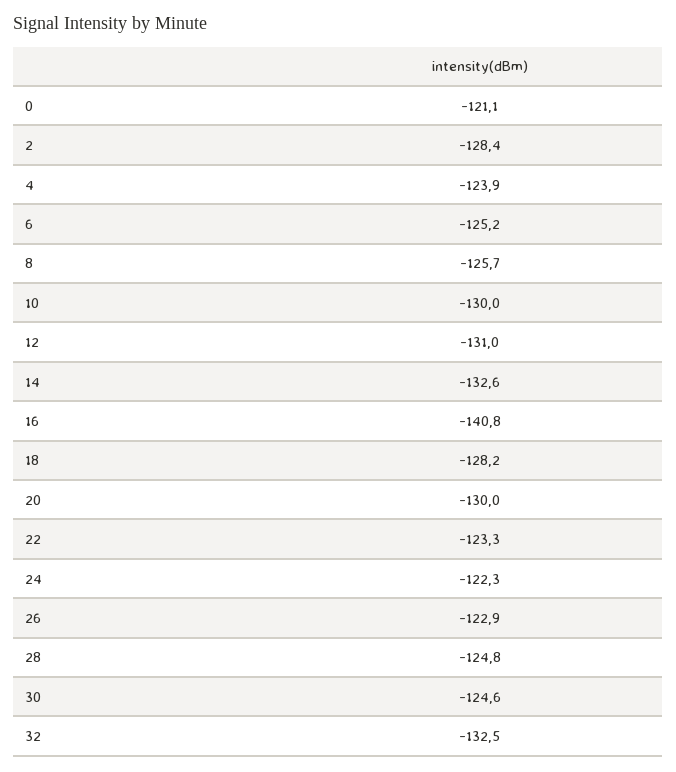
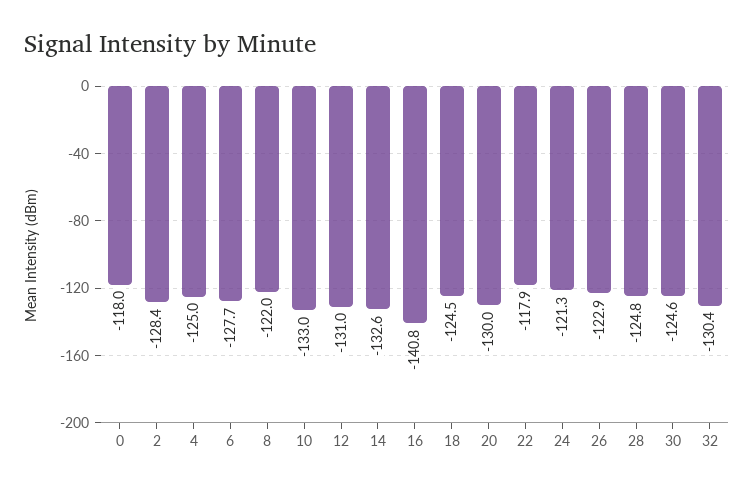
  {
-   "0": -121.1,
+   "0": -118,
    "2": -128.4,
-   "4": -123.9,
+   "4": -125,
-   "6": -125.2,
+   "6": -127.7,
-   "8": -125.7,
+   "8": -122,
-   "10": -130,
+   "10": -133,
    "12": -131,
    "14": -132.6,
    "16": -140.8,
-   "18": -128.2,
+   "18": -124.5,
    "20": -130,
-   "22": -123.3,
+   "22": -117.9,
-   "24": -122.3,
+   "24": -121.3,
    "26": -122.9,
    "28": -124.8,
    "30": -124.6,
-   "32": -132.5
+   "32": -130.4
  }

